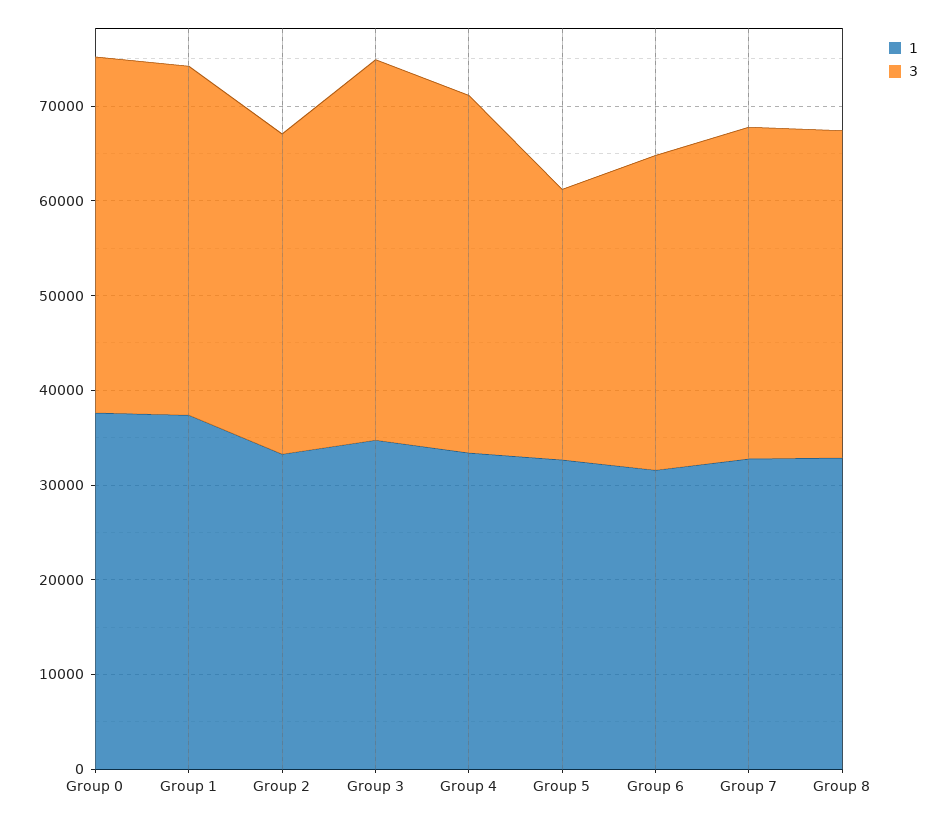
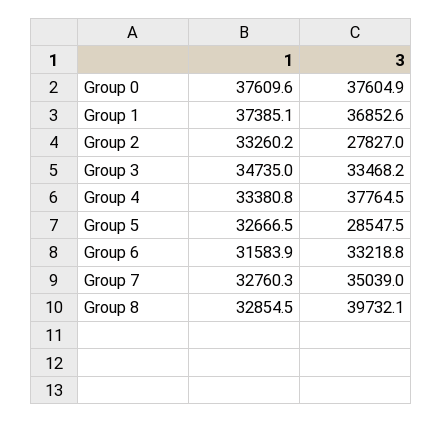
  {
    "1": {
      "Group 0": 37609.6,
      "Group 1": 37385.1,
      "Group 2": 33260.2,
      "Group 3": 34735,
      "Group 4": 33380.8,
      "Group 5": 32666.5,
      "Group 6": 31583.9,
      "Group 7": 32760.3,
      "Group 8": 32854.5
    },
    "3": {
      "Group 0": 37604.9,
      "Group 1": 36852.6,
-     "Group 2": 34000,
+     "Group 2": 27827,
-     "Group 3": 40000,
+     "Group 3": 33468.2,
      "Group 4": 37764.5,
      "Group 5": 28547.5,
      "Group 6": 33218.8,
      "Group 7": 35039,
-     "Group 8": 34000
+     "Group 8": 39732.1
    }
  }

